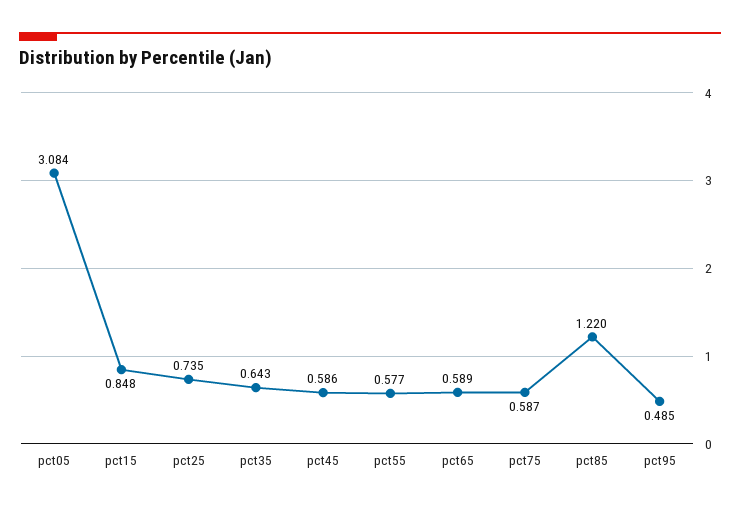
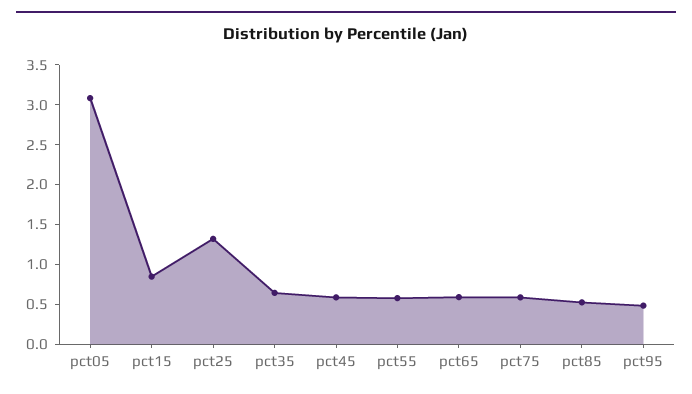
  {
    "pct05": 3.084,
    "pct15": 0.848,
-   "pct25": 0.735,
+   "pct25": 1.25,
    "pct35": 0.643,
    "pct45": 0.586,
    "pct55": 0.577,
    "pct65": 0.589,
    "pct75": 0.587,
-   "pct85": 1.22,
+   "pct85": 0.5,
    "pct95": 0.485
  }

